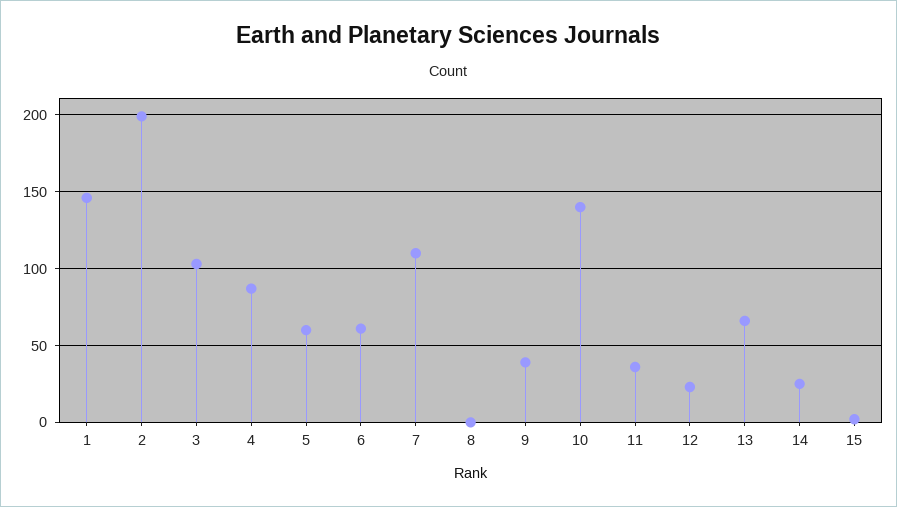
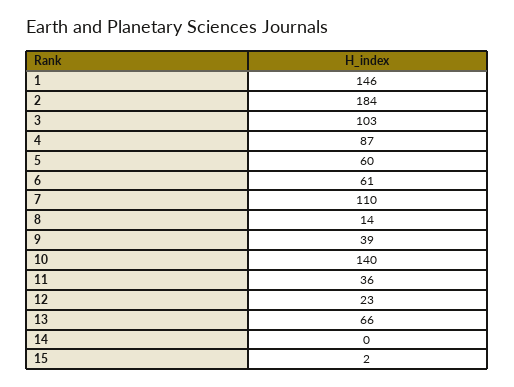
  {
    "1": 146,
-   "2": 200,
+   "2": 184,
    "3": 103,
    "4": 87,
    "5": 60,
    "6": 61,
    "7": 110,
-   "8": 0,
+   "8": 14,
    "9": 39,
    "10": 140,
    "11": 36,
    "12": 23,
    "13": 66,
-   "14": 25,
+   "14": 0,
    "15": 2
  }

